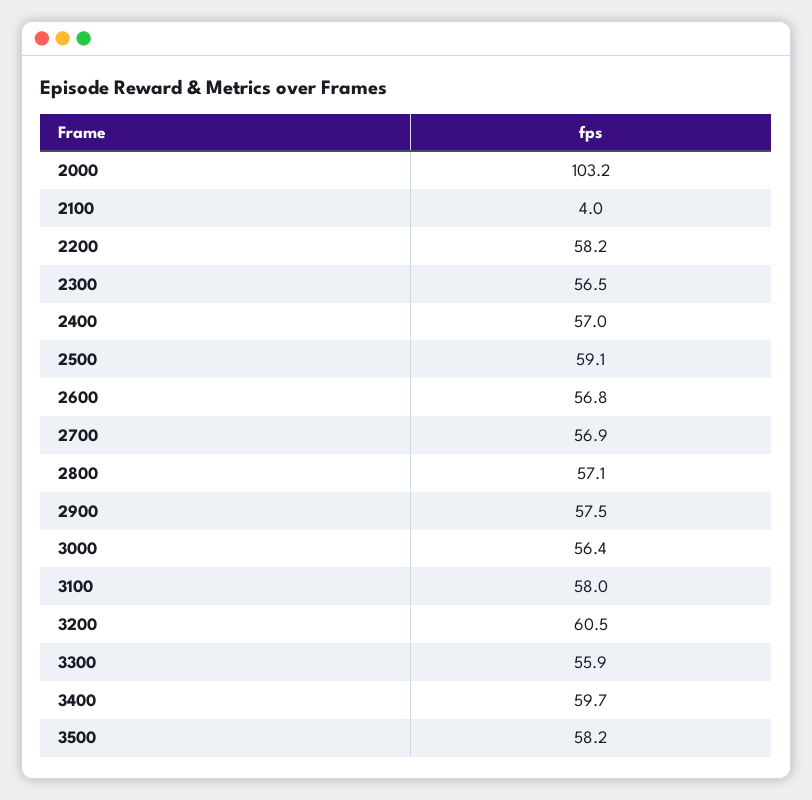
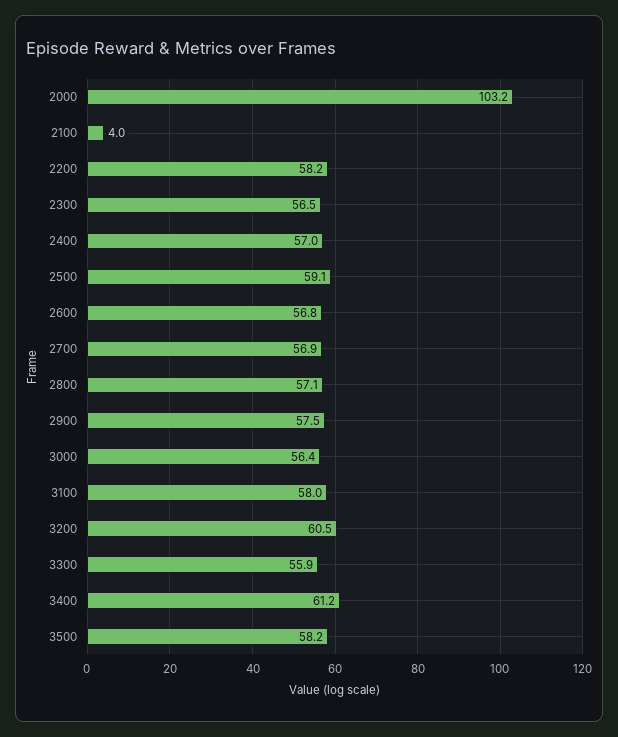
  {
    "2000": 103.2,
    "2100": 4,
    "2200": 58.2,
    "2300": 56.5,
    "2400": 57,
    "2500": 59.1,
    "2600": 56.8,
    "2700": 56.9,
    "2800": 57.1,
    "2900": 57.5,
    "3000": 56.4,
    "3100": 58,
    "3200": 60.5,
    "3300": 55.9,
-   "3400": 59.7,
+   "3400": 61.2,
    "3500": 58.2
  }

